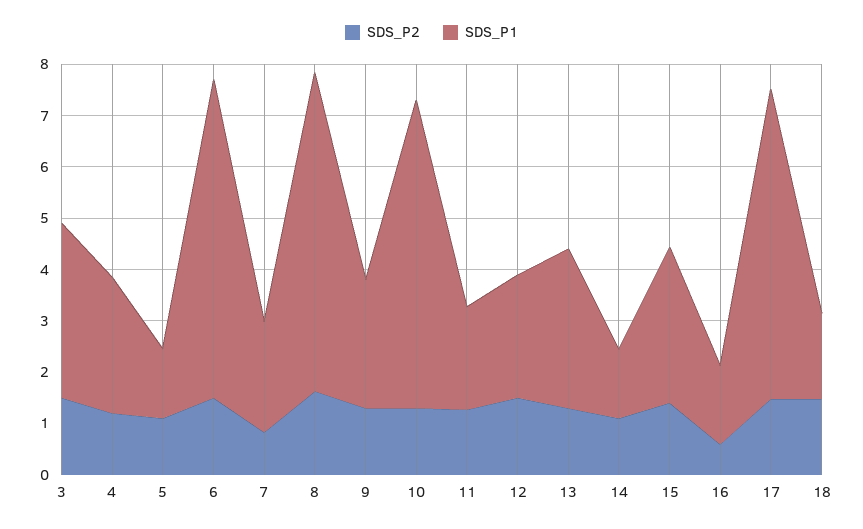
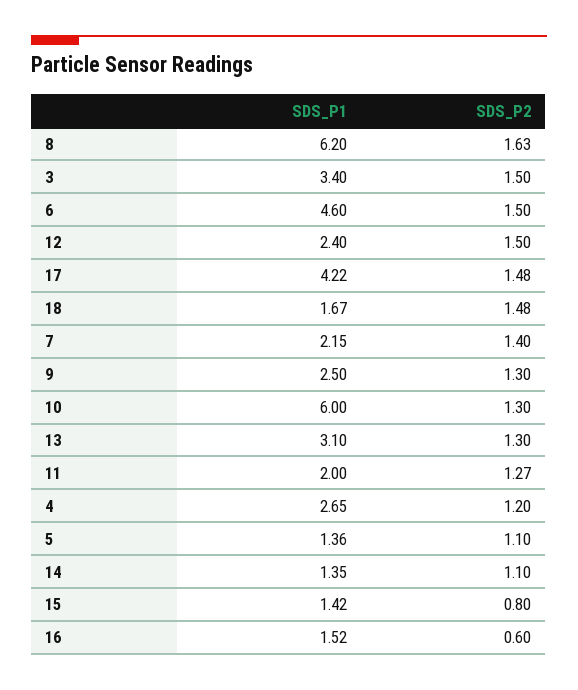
  {
    "SDS_P2": {
      "3": 1.5,
      "4": 1.2,
      "5": 1.1,
      "6": 1.5,
-     "7": 0.8,
+     "7": 1.4,
      "8": 1.63,
      "9": 1.3,
      "10": 1.3,
      "11": 1.27,
      "12": 1.5,
      "13": 1.3,
      "14": 1.1,
-     "15": 1.4,
+     "15": 0.8,
      "16": 0.6,
      "17": 1.48,
      "18": 1.48
    },
    "SDS_P1": {
      "3": 3.4,
      "4": 2.65,
      "5": 1.36,
-     "6": 6.2,
+     "6": 4.6,
      "7": 2.15,
      "8": 6.2,
      "9": 2.5,
      "10": 6,
      "11": 2,
      "12": 2.4,
      "13": 3.1,
      "14": 1.35,
-     "15": 3,
+     "15": 1.42,
      "16": 1.52,
-     "17": 6,
+     "17": 4.22,
      "18": 1.67
    }
  }

